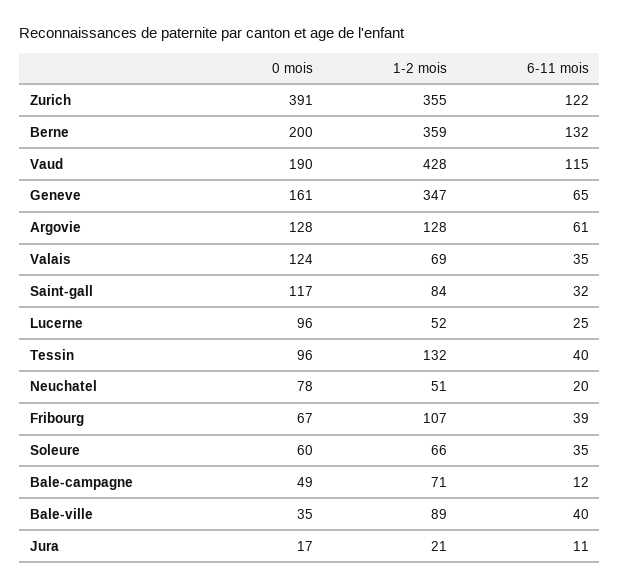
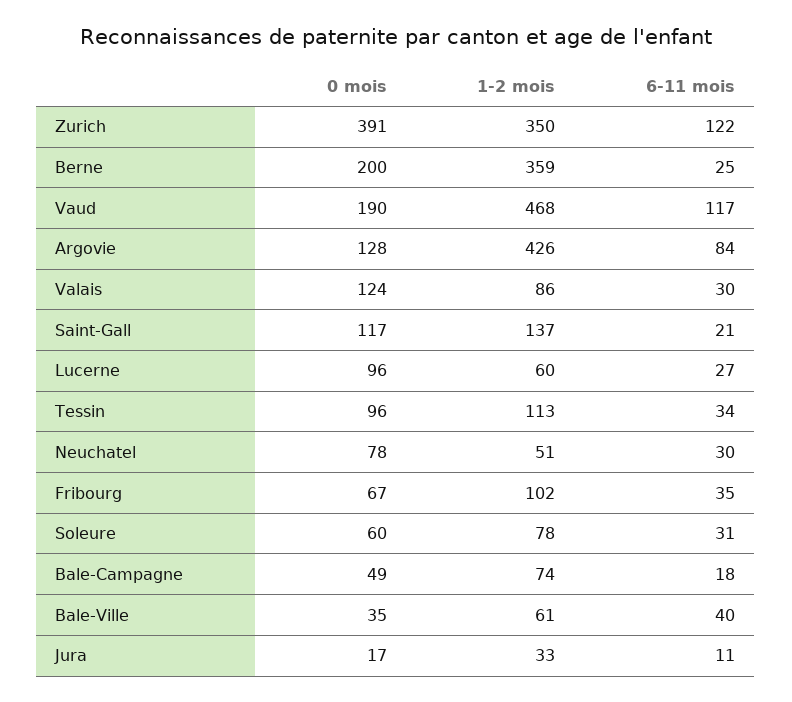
  {
    "0 mois": {
      "Zurich": 391,
      "Berne": 200,
      "Vaud": 190,
-     "Geneve": 161,
      "Argovie": 128,
      "Valais": 124,
      "Saint-gall": 117,
      "Lucerne": 96,
      "Tessin": 96,
      "Neuchatel": 78,
      "Fribourg": 67,
      "Soleure": 60,
      "Bale-campagne": 49,
      "Bale-ville": 35,
      "Jura": 17
    },
    "1-2 mois": {
-     "Zurich": 355,
+     "Zurich": 350,
      "Berne": 359,
-     "Vaud": 428,
+     "Vaud": 468,
-     "Geneve": 347,
-     "Argovie": 128,
+     "Argovie": 426,
-     "Valais": 69,
+     "Valais": 86,
-     "Saint-gall": 84,
+     "Saint-gall": 137,
-     "Lucerne": 52,
+     "Lucerne": 60,
-     "Tessin": 132,
+     "Tessin": 113,
      "Neuchatel": 51,
-     "Fribourg": 107,
+     "Fribourg": 102,
-     "Soleure": 66,
+     "Soleure": 78,
-     "Bale-campagne": 71,
+     "Bale-campagne": 74,
-     "Bale-ville": 89,
+     "Bale-ville": 61,
-     "Jura": 21
+     "Jura": 33
    },
    "6-11 mois": {
      "Zurich": 122,
-     "Berne": 132,
+     "Berne": 25,
-     "Vaud": 115,
+     "Vaud": 117,
-     "Geneve": 65,
-     "Argovie": 61,
+     "Argovie": 84,
-     "Valais": 35,
+     "Valais": 30,
-     "Saint-gall": 32,
+     "Saint-gall": 21,
-     "Lucerne": 25,
+     "Lucerne": 27,
-     "Tessin": 40,
+     "Tessin": 34,
-     "Neuchatel": 20,
+     "Neuchatel": 30,
-     "Fribourg": 39,
+     "Fribourg": 35,
-     "Soleure": 35,
+     "Soleure": 31,
-     "Bale-campagne": 12,
+     "Bale-campagne": 18,
      "Bale-ville": 40,
      "Jura": 11
    }
  }

